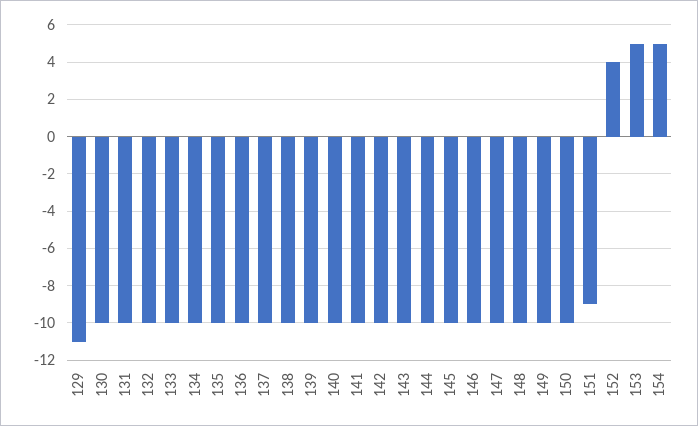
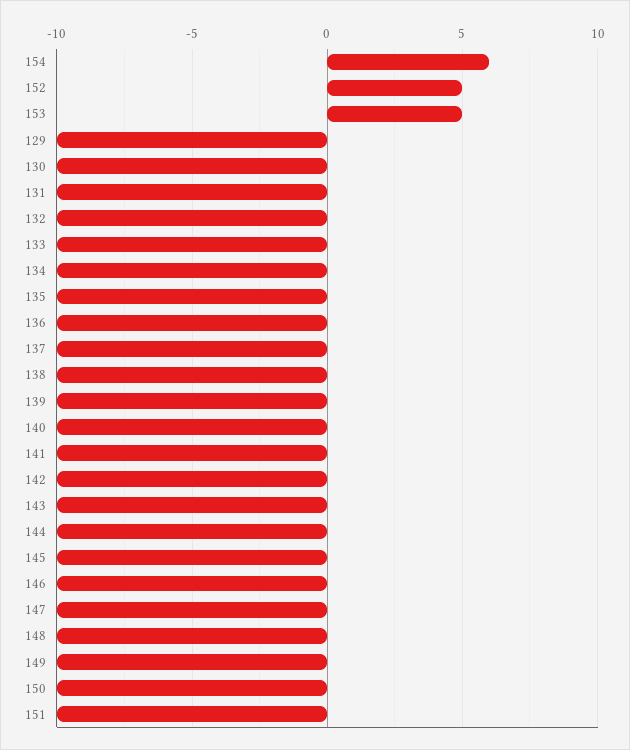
  {
-   "129": -11,
+   "129": -10,
    "130": -10,
    "131": -10,
    "132": -10,
    "133": -10,
    "134": -10,
    "135": -10,
    "136": -10,
    "137": -10,
    "138": -10,
    "139": -10,
    "140": -10,
    "141": -10,
    "142": -10,
    "143": -10,
    "144": -10,
    "145": -10,
    "146": -10,
    "147": -10,
    "148": -10,
    "149": -10,
    "150": -10,
-   "151": -9,
+   "151": -10,
-   "152": 4,
+   "152": 5,
    "153": 5,
-   "154": 5
+   "154": 6
  }

